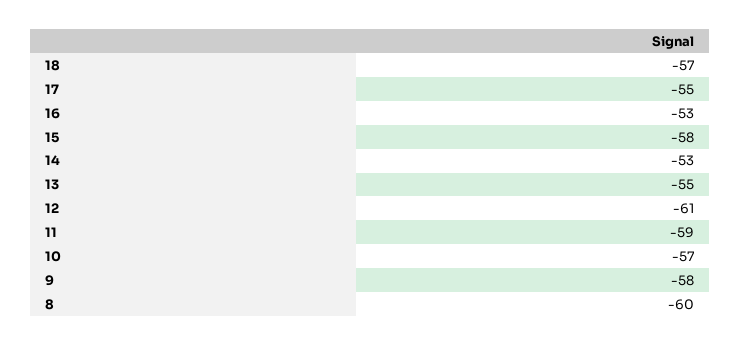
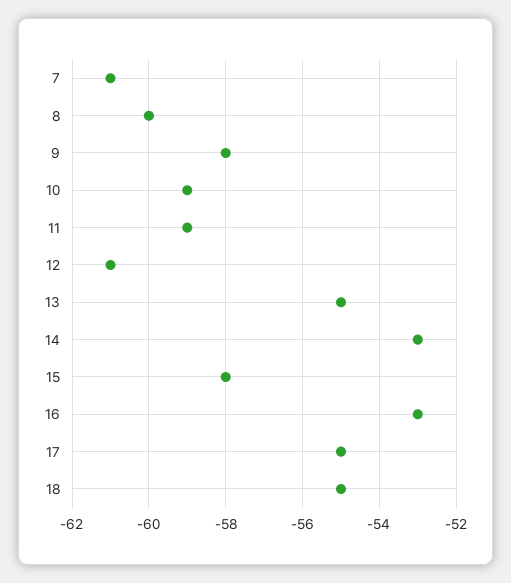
  {
-   "18": -57,
+   "18": -55,
    "17": -55,
    "16": -53,
    "15": -58,
    "14": -53,
    "13": -55,
    "12": -61,
    "11": -59,
-   "10": -57,
+   "10": -59,
    "9": -58,
-   "8": -60
+   "8": -60,
+   "7": -61
  }

